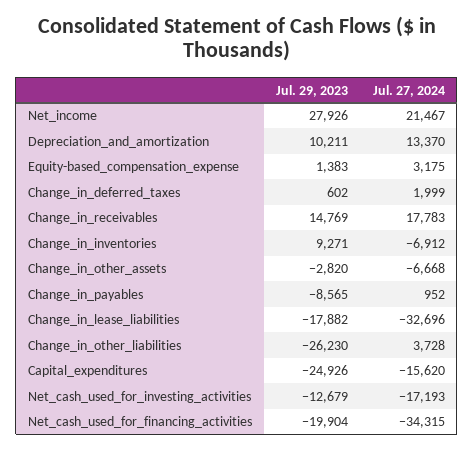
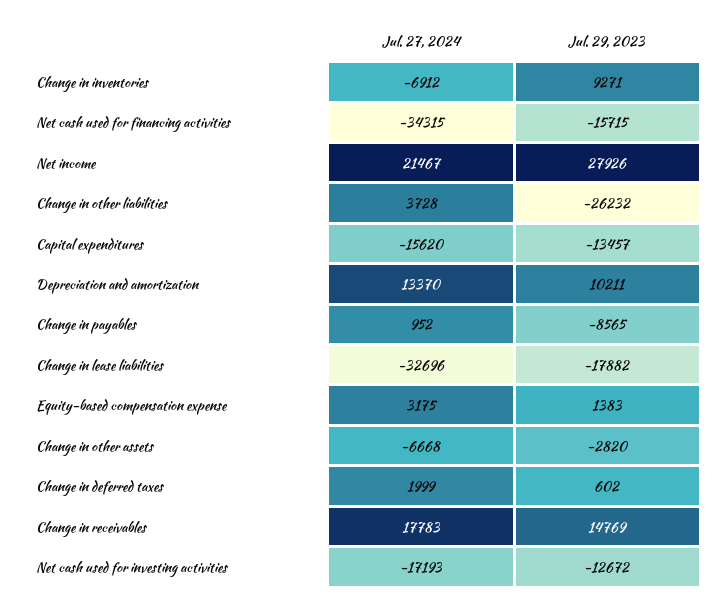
  {
    "Jul. 29, 2023": {
      "Net_income": 27926,
      "Depreciation_and_amortization": 10211,
      "Equity-based_compensation_expense": 1383,
      "Change_in_deferred_taxes": 602,
      "Change_in_receivables": 14769,
      "Change_in_inventories": 9271,
      "Change_in_other_assets": -2820,
      "Change_in_payables": -8565,
      "Change_in_lease_liabilities": -17882,
-     "Change_in_other_liabilities": -26230,
+     "Change_in_other_liabilities": -26232,
-     "Capital_expenditures": -24926,
+     "Capital_expenditures": -13457,
-     "Net_cash_used_for_investing_activities": -12679,
+     "Net_cash_used_for_investing_activities": -12672,
-     "Net_cash_used_for_financing_activities": -19904
+     "Net_cash_used_for_financing_activities": -15715
    },
    "Jul. 27, 2024": {
      "Net_income": 21467,
      "Depreciation_and_amortization": 13370,
      "Equity-based_compensation_expense": 3175,
      "Change_in_deferred_taxes": 1999,
      "Change_in_receivables": 17783,
      "Change_in_inventories": -6912,
      "Change_in_other_assets": -6668,
      "Change_in_payables": 952,
      "Change_in_lease_liabilities": -32696,
      "Change_in_other_liabilities": 3728,
      "Capital_expenditures": -15620,
      "Net_cash_used_for_investing_activities": -17193,
      "Net_cash_used_for_financing_activities": -34315
    }
  }

